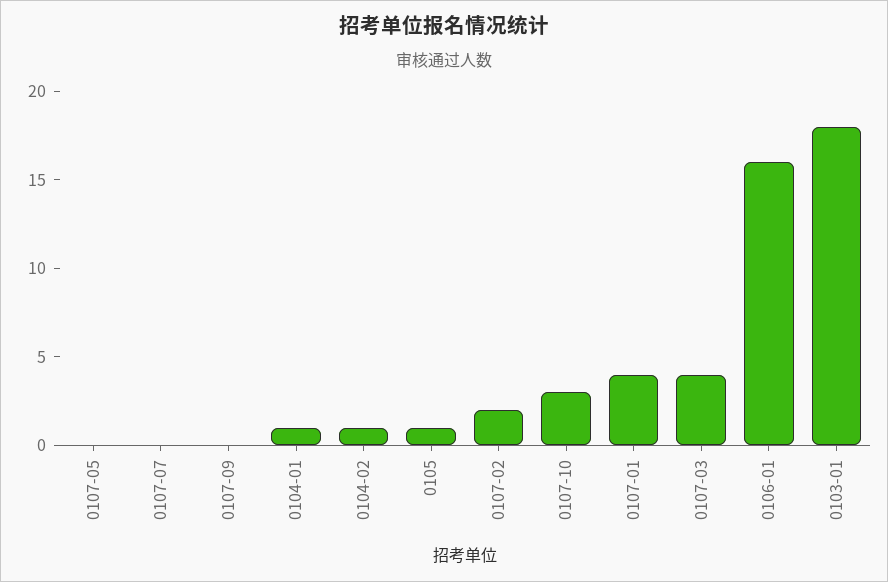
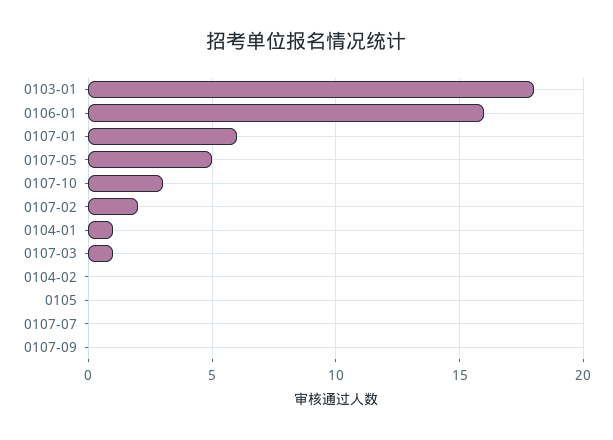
  {
-   "0107-05": 0,
+   "0107-05": 5,
    "0107-07": 0,
    "0107-09": 0,
    "0104-01": 1,
-   "0104-02": 1,
+   "0104-02": 0,
-   "0105": 1,
+   "0105": 0,
    "0107-02": 2,
    "0107-10": 3,
-   "0107-01": 4,
+   "0107-01": 6,
-   "0107-03": 4,
+   "0107-03": 1,
    "0106-01": 16,
    "0103-01": 18
  }

